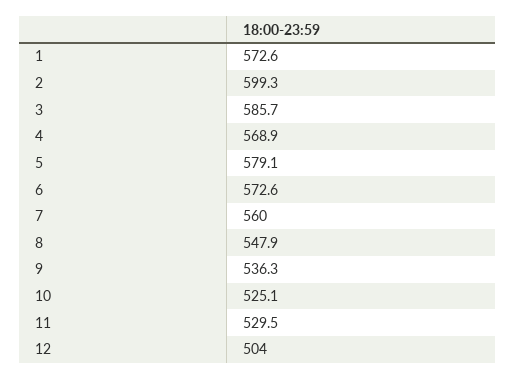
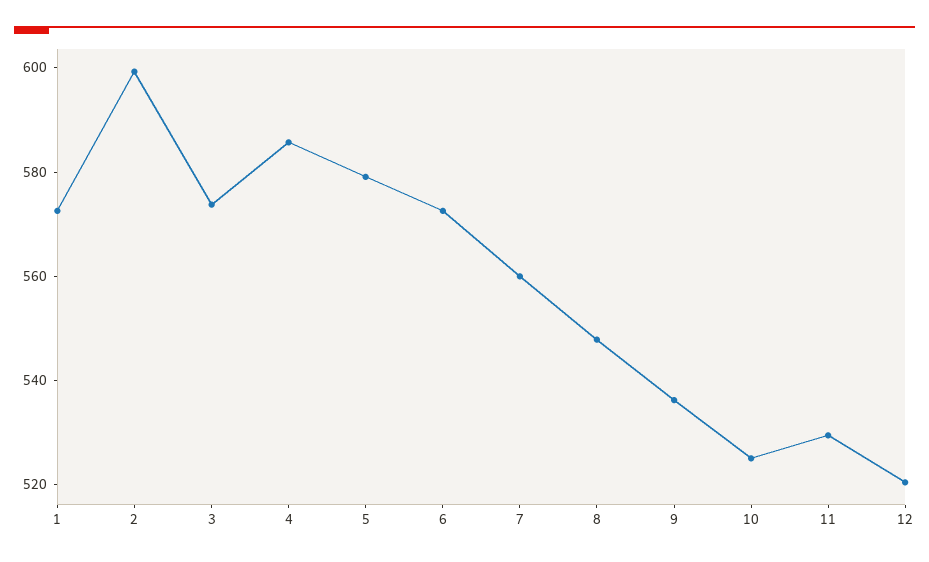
  {
    "1": 572.6,
    "2": 599.3,
-   "3": 585.7,
+   "3": 575,
-   "4": 568.9,
+   "4": 585,
    "5": 579.1,
    "6": 572.6,
    "7": 560,
    "8": 547.9,
    "9": 536.3,
    "10": 525.1,
    "11": 529.5,
-   "12": 504
+   "12": 520
  }

